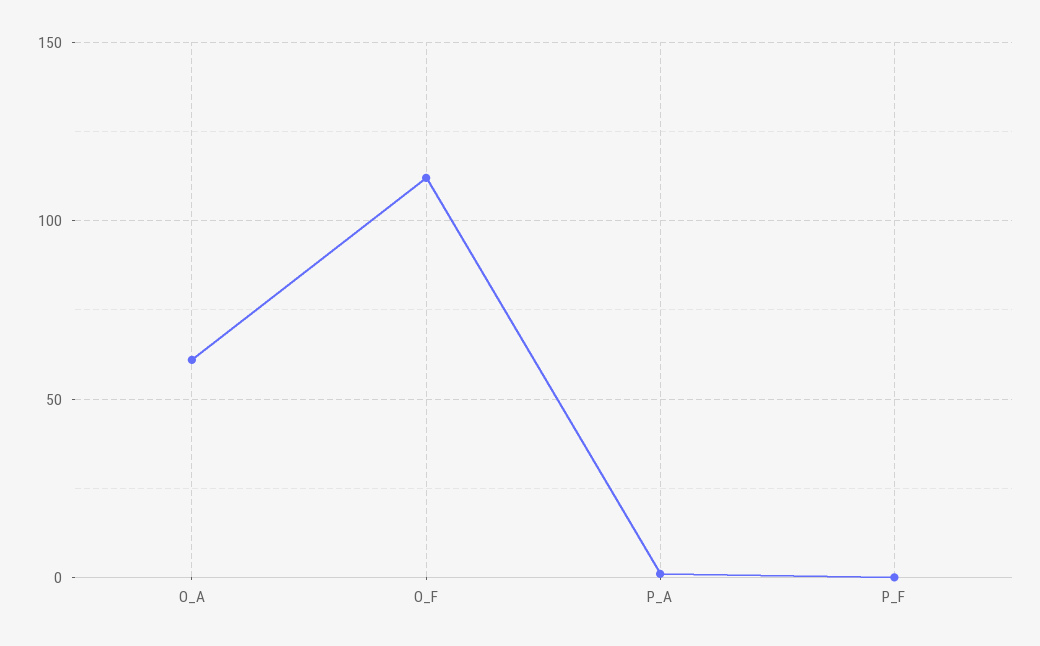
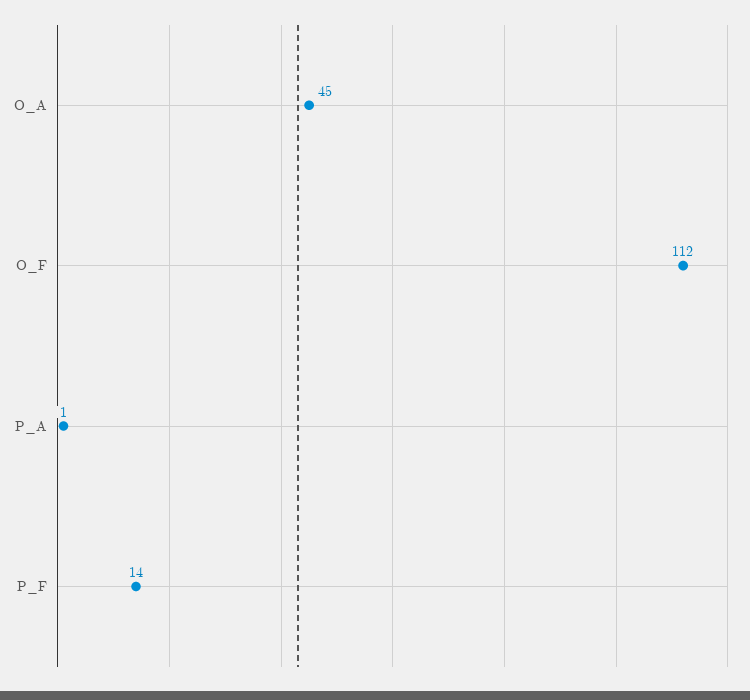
  {
-   "O_A": 60,
+   "O_A": 45,
    "O_F": 112,
    "P_A": 1,
-   "P_F": 0
+   "P_F": 14
  }

